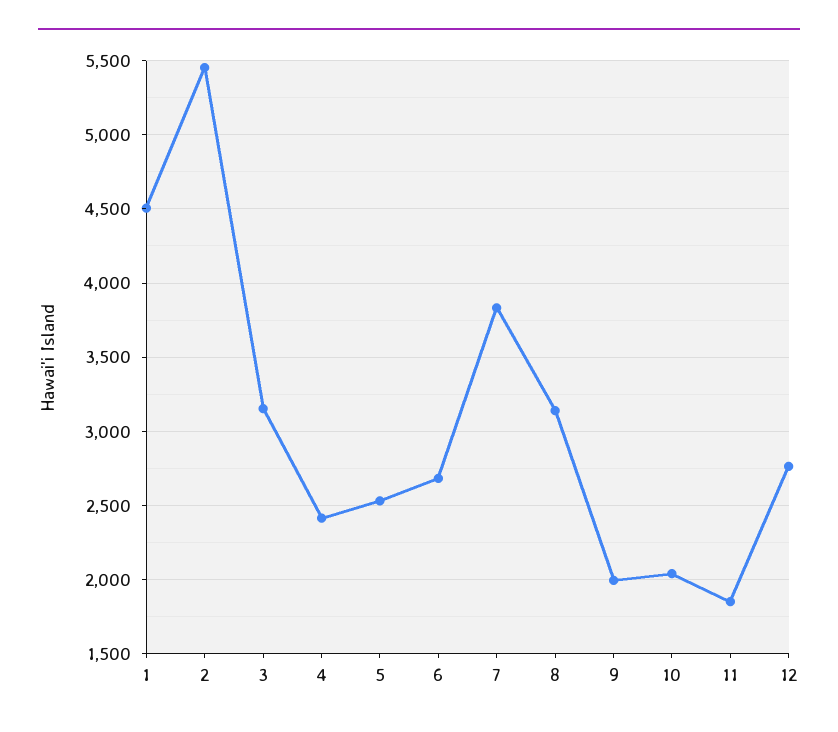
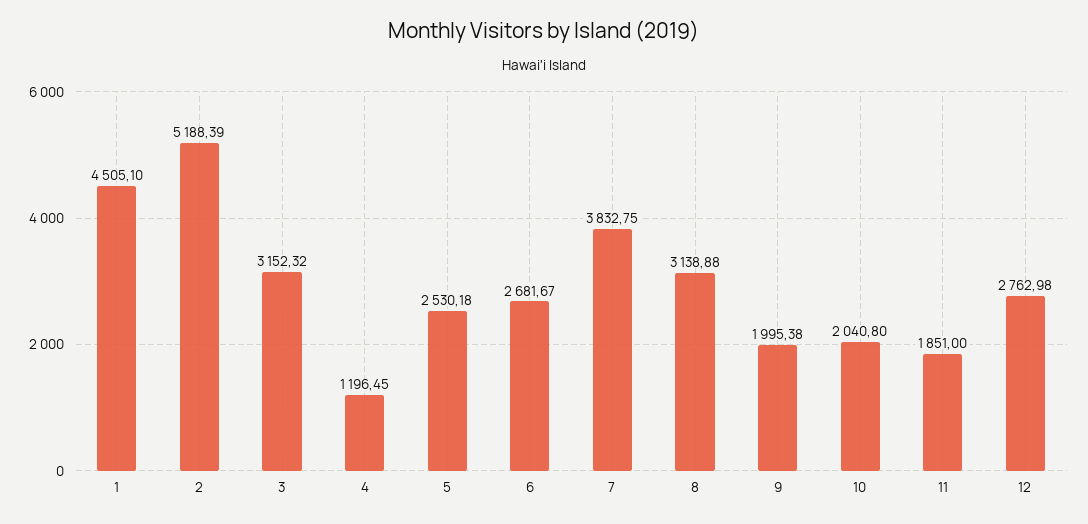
  {
    "1": 4505.1,
-   "2": 5450,
+   "2": 5188.39,
    "3": 3152.32,
-   "4": 2400,
+   "4": 1196.45,
    "5": 2530.18,
    "6": 2681.67,
    "7": 3832.75,
    "8": 3138.88,
    "9": 1995.38,
    "10": 2040.8,
    "11": 1851,
    "12": 2762.98
  }

